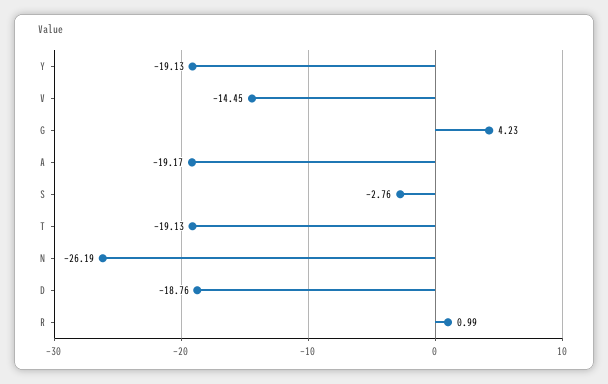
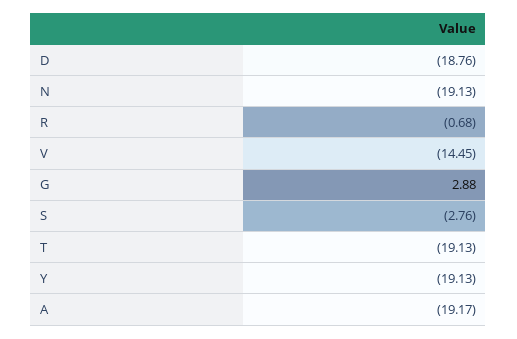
  {
    "Y": -19.13,
    "V": -14.45,
-   "G": 4.23,
+   "G": 2.88,
    "A": -19.17,
    "S": -2.76,
    "T": -19.13,
-   "N": -26.19,
+   "N": -19.13,
    "D": -18.76,
-   "R": 0.99
+   "R": -0.68
  }

